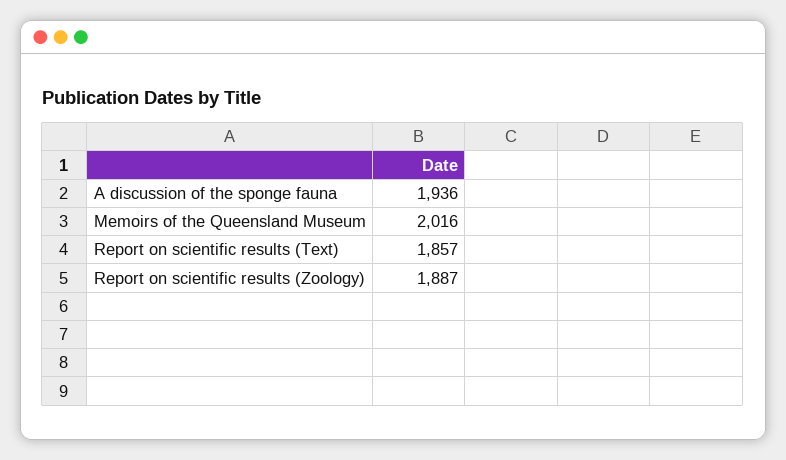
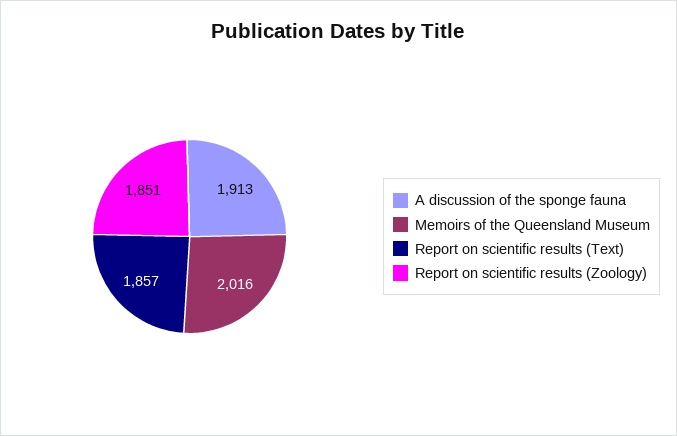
  {
-   "A discussion of the sponge fauna": 1936,
+   "A discussion of the sponge fauna": 1913,
    "Memoirs of the Queensland Museum": 2016,
    "Report on scientific results (Text)": 1857,
-   "Report on scientific results (Zoology)": 1887
+   "Report on scientific results (Zoology)": 1851
  }

